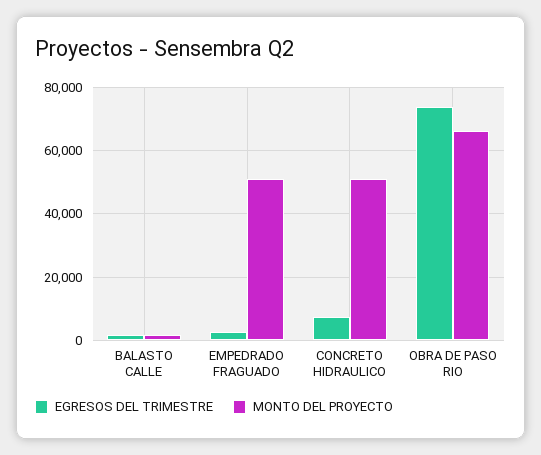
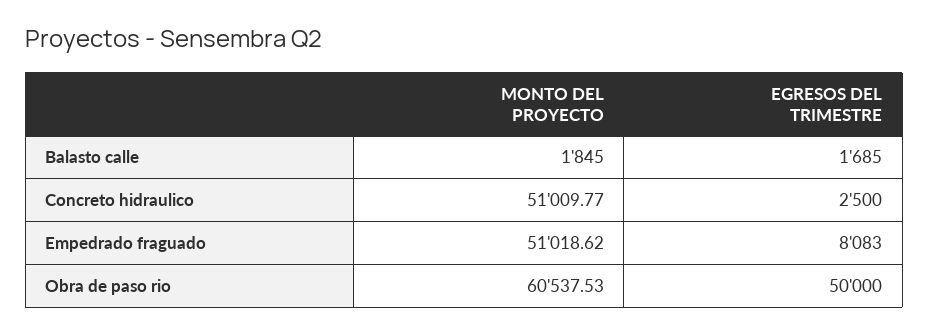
  {
    "EGRESOS DEL TRIMESTRE": {
      "BALASTO CALLE": 1685,
-     "EMPEDRADO FRAGUADO": 2000,
+     "EMPEDRADO FRAGUADO": 8083,
-     "CONCRETO HIDRAULICO": 8000,
+     "CONCRETO HIDRAULICO": 2500,
-     "OBRA DE PASO RIO": 74000
+     "OBRA DE PASO RIO": 50000
    },
    "MONTO DEL PROYECTO": {
      "BALASTO CALLE": 1845,
      "EMPEDRADO FRAGUADO": 51018.62,
      "CONCRETO HIDRAULICO": 51009.77,
-     "OBRA DE PASO RIO": 66000
+     "OBRA DE PASO RIO": 60537.53
    }
  }

